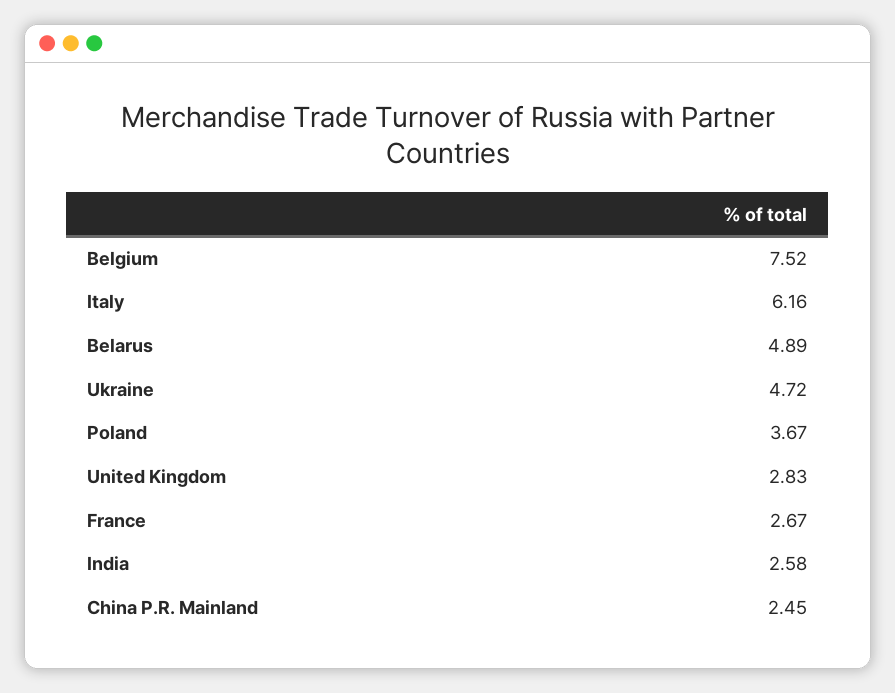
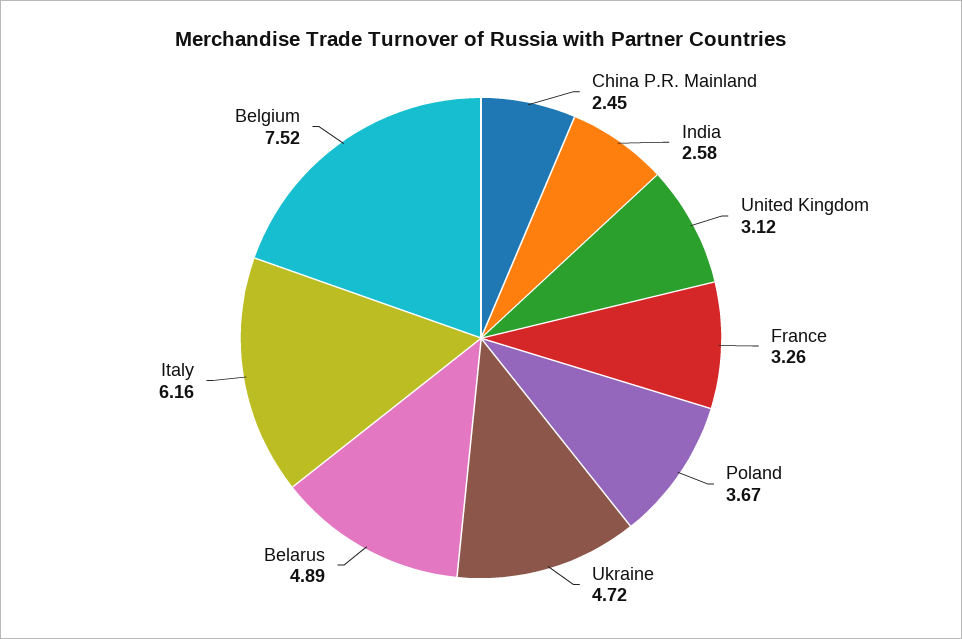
  {
    "Belgium": 7.52,
    "Italy": 6.16,
    "Belarus": 4.89,
    "Ukraine": 4.72,
    "Poland": 3.67,
-   "United Kingdom": 2.83,
+   "United Kingdom": 3.12,
-   "France": 2.67,
+   "France": 3.26,
    "India": 2.58,
    "China P.R. Mainland": 2.45
  }

